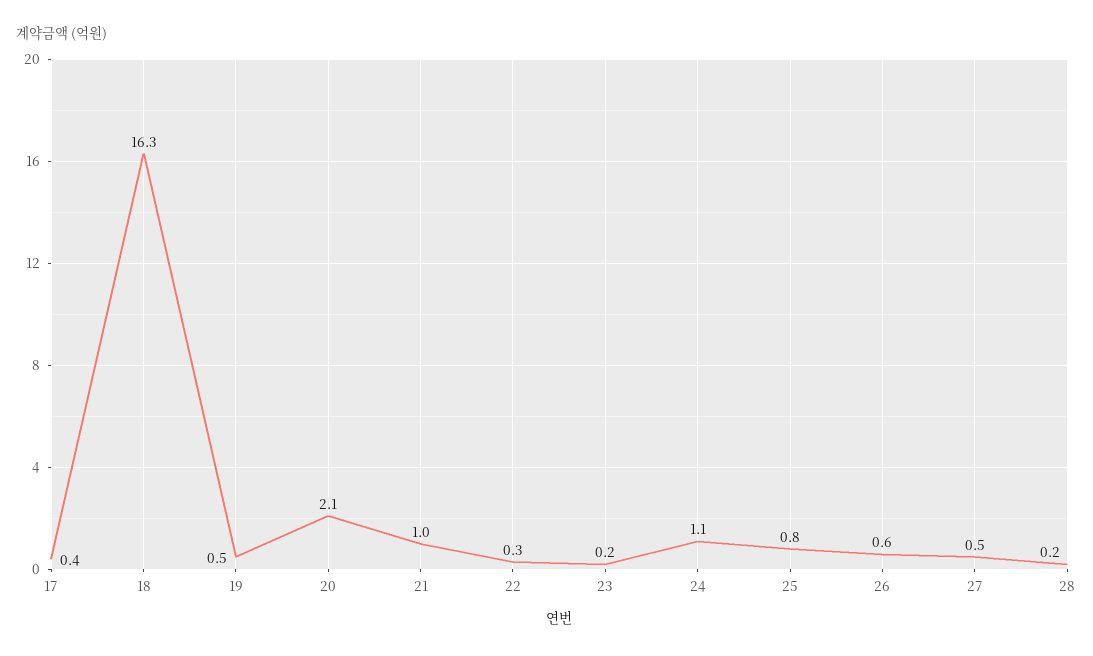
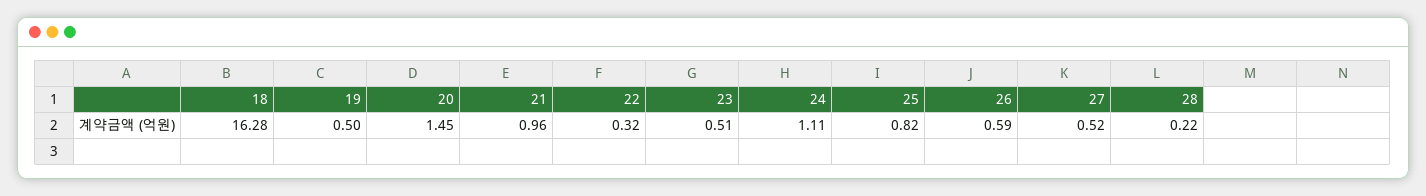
  {
-   "17": 0.4,
    "18": 16.28,
    "19": 0.5,
-   "20": 2.1,
+   "20": 1.45,
    "21": 0.96,
    "22": 0.32,
-   "23": 0.2,
+   "23": 0.51,
    "24": 1.11,
    "25": 0.82,
    "26": 0.59,
    "27": 0.52,
    "28": 0.22
  }

